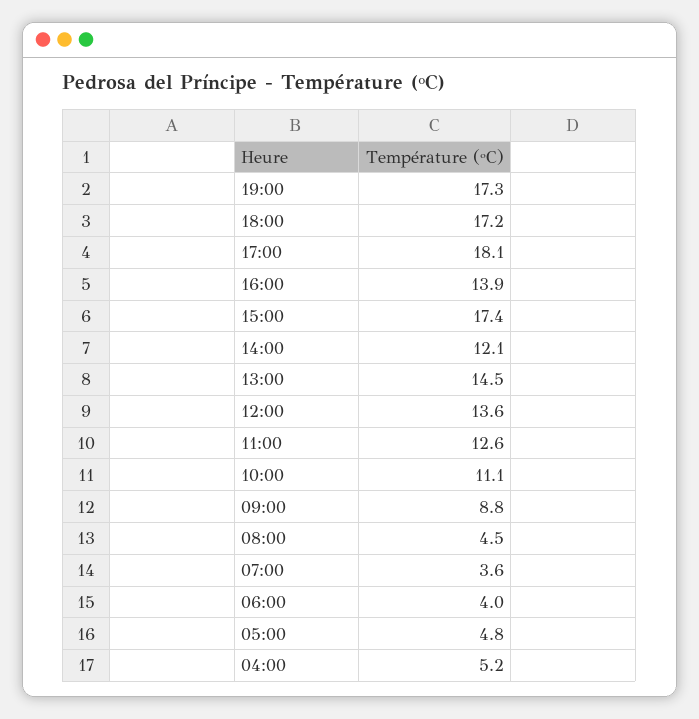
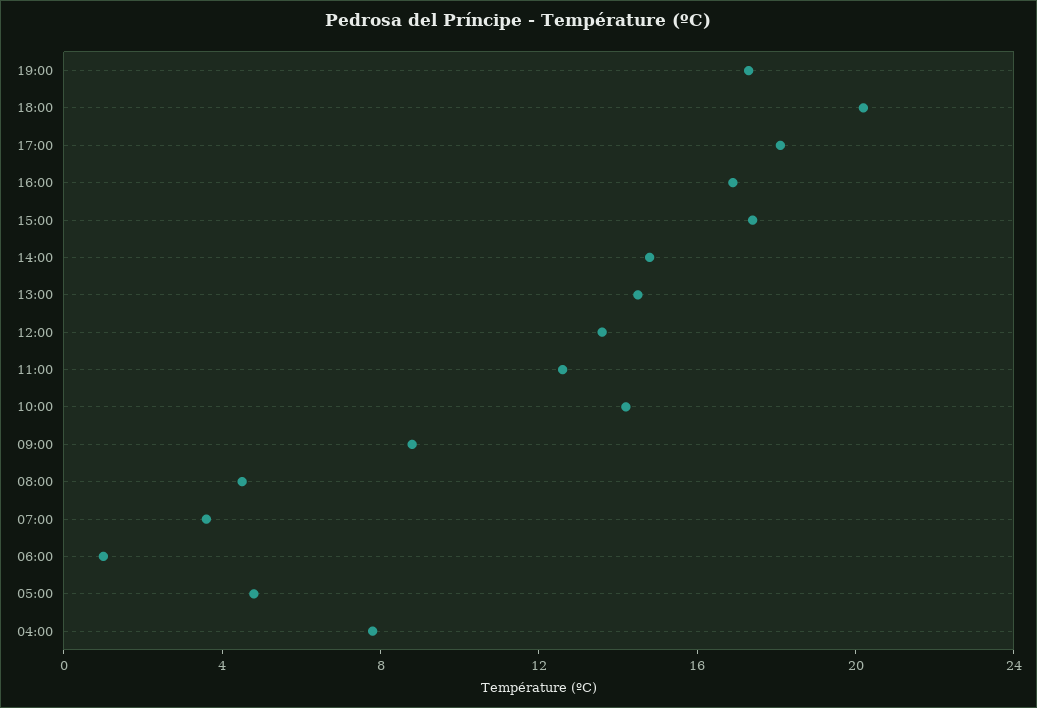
  {
    "19:00": 17.3,
-   "18:00": 17.2,
+   "18:00": 20,
    "17:00": 18.1,
-   "16:00": 13.9,
+   "16:00": 17,
    "15:00": 17.4,
-   "14:00": 12.1,
+   "14:00": 15,
    "13:00": 14.5,
    "12:00": 13.6,
    "11:00": 12.6,
-   "10:00": 11.1,
+   "10:00": 14,
    "09:00": 8.8,
    "08:00": 4.5,
    "07:00": 3.6,
-   "06:00": 4,
+   "06:00": 1,
    "05:00": 4.8,
-   "04:00": 5.2
+   "04:00": 8
  }

